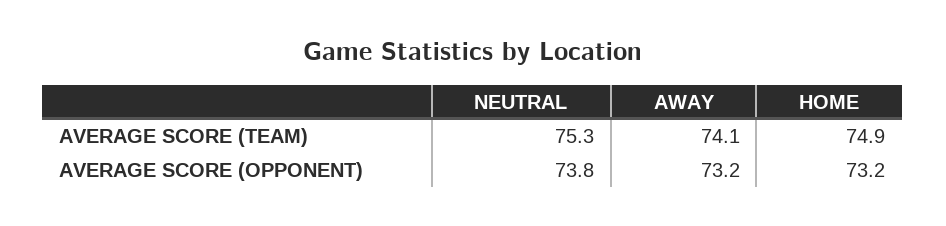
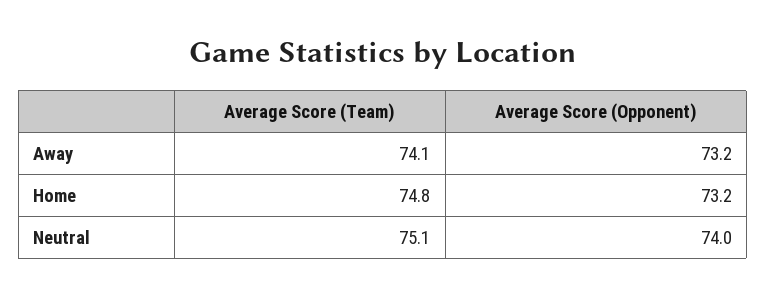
  {
    "NEUTRAL": {
-     "AVERAGE SCORE (TEAM)": 75.3,
+     "AVERAGE SCORE (TEAM)": 75.1,
-     "AVERAGE SCORE (OPPONENT)": 73.8
+     "AVERAGE SCORE (OPPONENT)": 74
    },
    "AWAY": {
      "AVERAGE SCORE (TEAM)": 74.1,
      "AVERAGE SCORE (OPPONENT)": 73.2
    },
    "HOME": {
-     "AVERAGE SCORE (TEAM)": 74.9,
+     "AVERAGE SCORE (TEAM)": 74.8,
      "AVERAGE SCORE (OPPONENT)": 73.2
    }
  }

